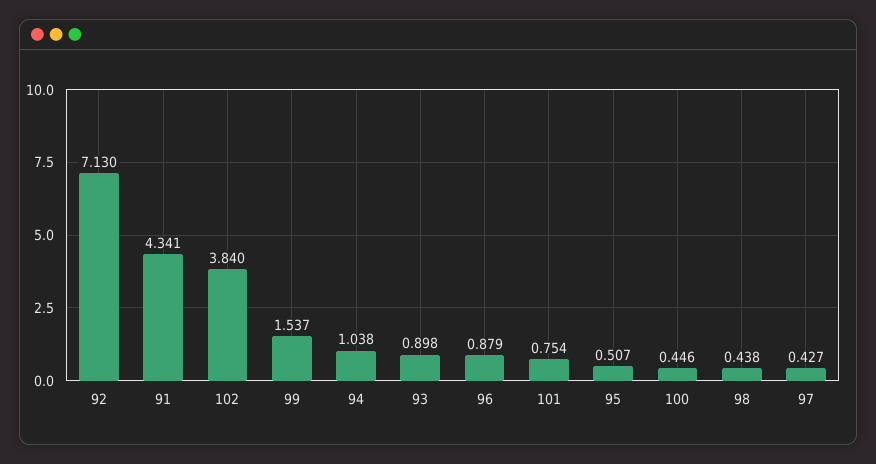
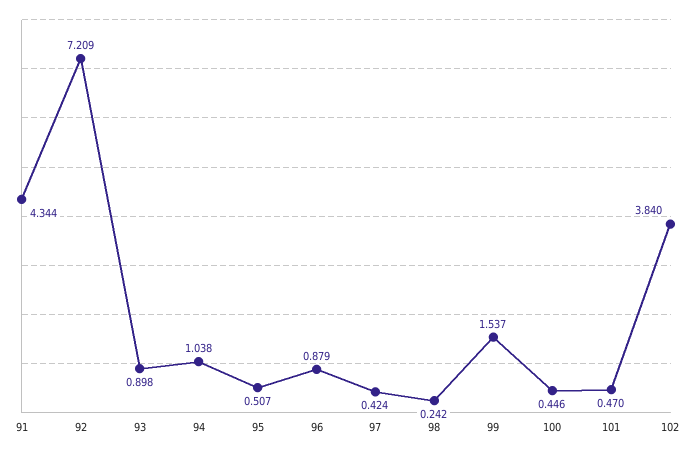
  {
-   "92": 7.13,
+   "92": 7.209,
-   "91": 4.341,
+   "91": 4.344,
    "102": 3.84,
    "99": 1.537,
    "94": 1.038,
    "93": 0.898,
    "96": 0.879,
-   "101": 0.754,
+   "101": 0.47,
    "95": 0.507,
    "100": 0.446,
-   "98": 0.438,
+   "98": 0.242,
-   "97": 0.427
+   "97": 0.424
  }

